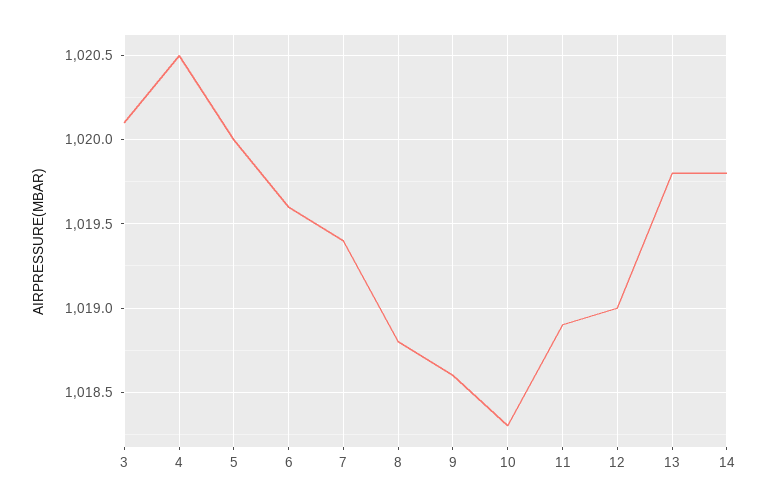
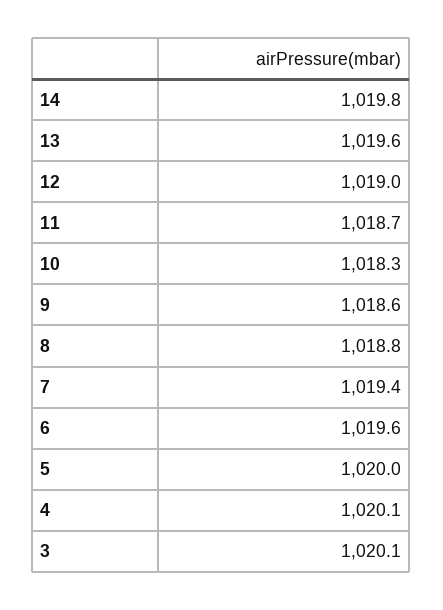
  {
    "3": 1020.1,
-   "4": 1020.5,
+   "4": 1020.1,
    "5": 1020,
    "6": 1019.6,
    "7": 1019.4,
    "8": 1018.8,
    "9": 1018.6,
    "10": 1018.3,
-   "11": 1018.9,
+   "11": 1018.7,
    "12": 1019,
-   "13": 1019.8,
+   "13": 1019.6,
    "14": 1019.8
  }

